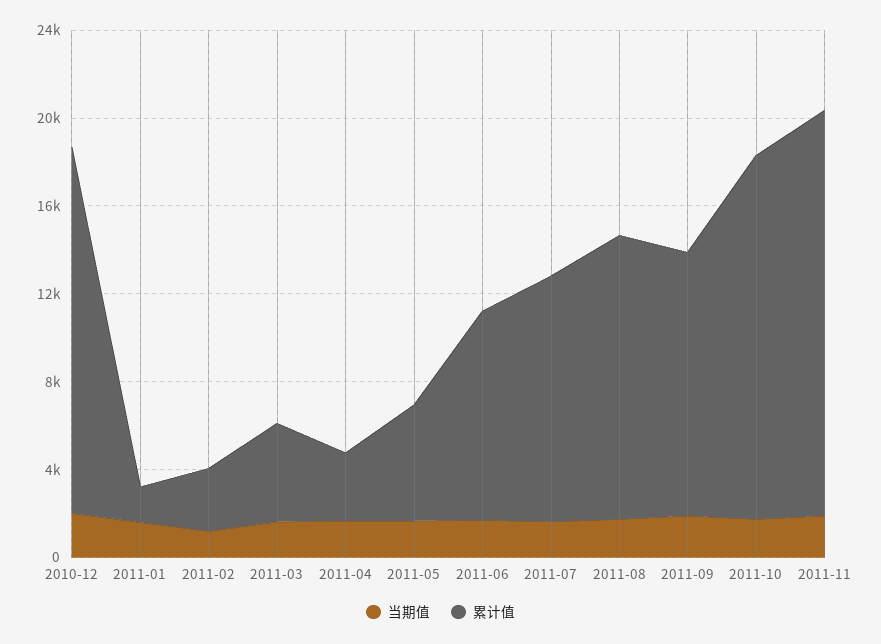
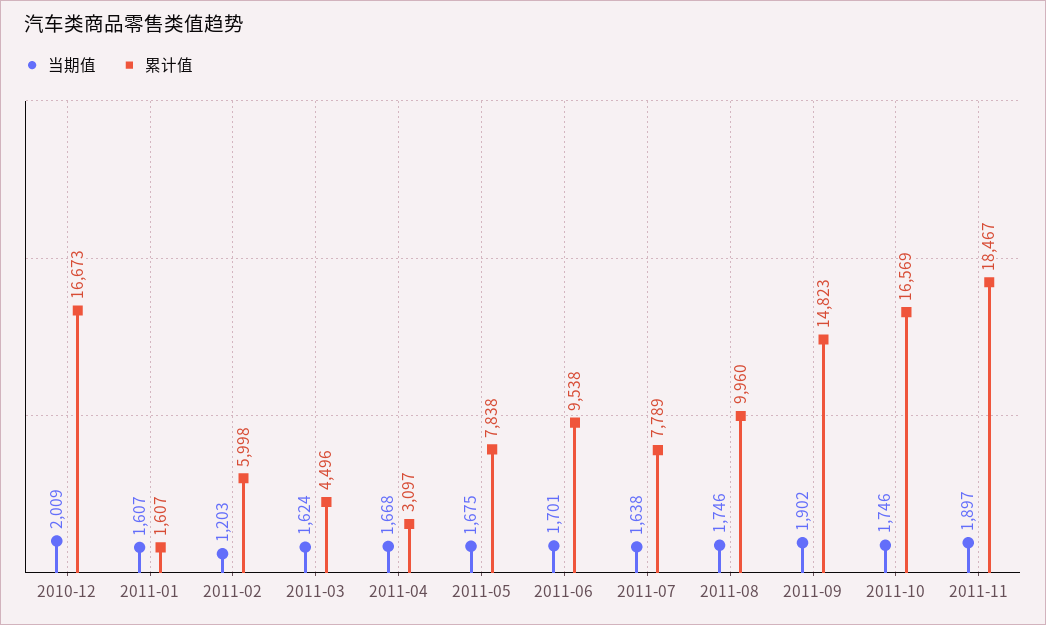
  {
    "当期值": {
      "2010-12": 2009,
      "2011-01": 1607,
      "2011-02": 1203,
      "2011-03": 1624,
      "2011-04": 1668,
      "2011-05": 1675,
      "2011-06": 1701,
      "2011-07": 1638,
      "2011-08": 1746,
      "2011-09": 1902,
      "2011-10": 1746,
      "2011-11": 1897
    },
    "累计值": {
      "2010-12": 16673,
      "2011-01": 1607,
-     "2011-02": 3000,
+     "2011-02": 5998,
      "2011-03": 4496,
      "2011-04": 3097,
-     "2011-05": 5000,
+     "2011-05": 7838,
      "2011-06": 9538,
-     "2011-07": 11000,
+     "2011-07": 7789,
-     "2011-08": 13000,
+     "2011-08": 9960,
-     "2011-09": 12000,
+     "2011-09": 14823,
      "2011-10": 16569,
      "2011-11": 18467
    }
  }

